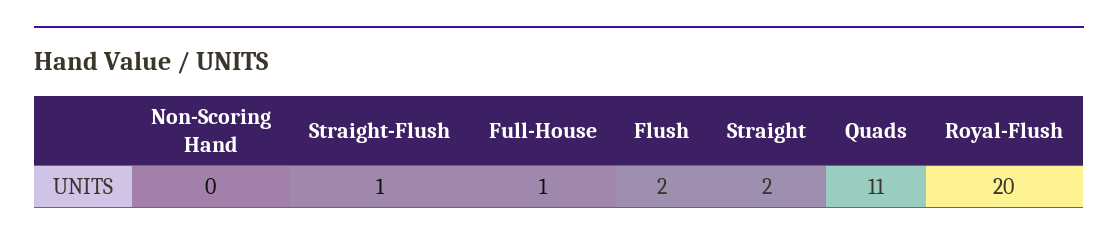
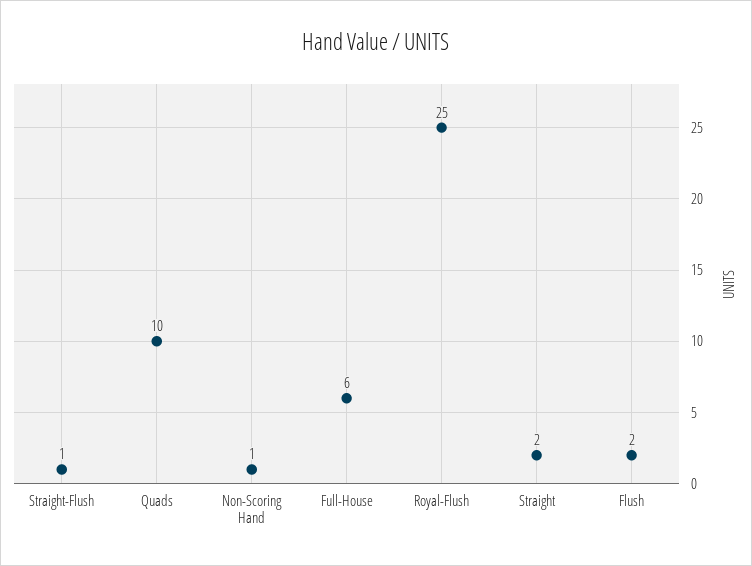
  {
-   "Non-Scoring Hand": 0,
+   "Non-Scoring Hand": 1,
    "Straight-Flush": 1,
-   "Full-House": 1,
+   "Full-House": 6,
    "Flush": 2,
    "Straight": 2,
-   "Quads": 11,
+   "Quads": 10,
-   "Royal-Flush": 20
+   "Royal-Flush": 25
  }

